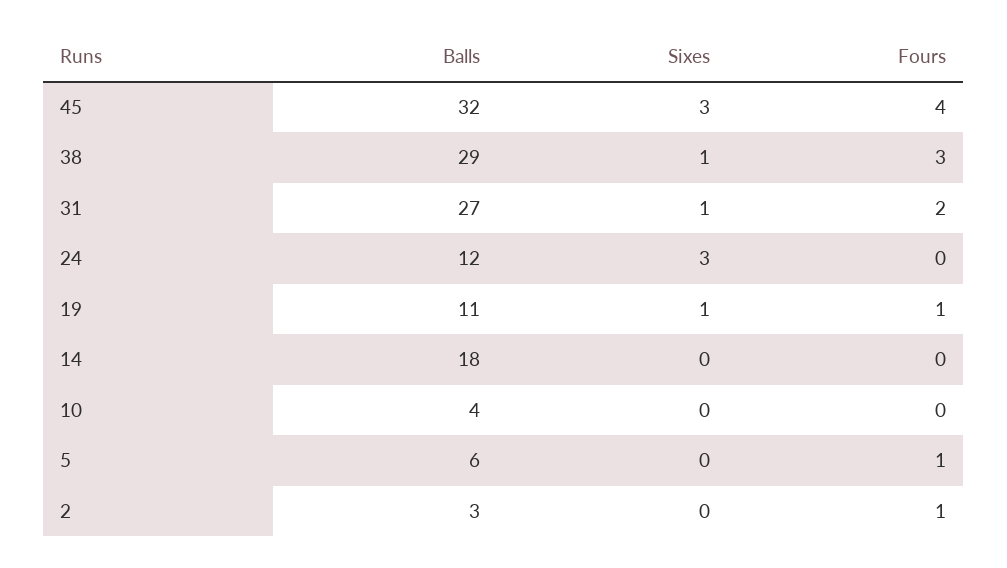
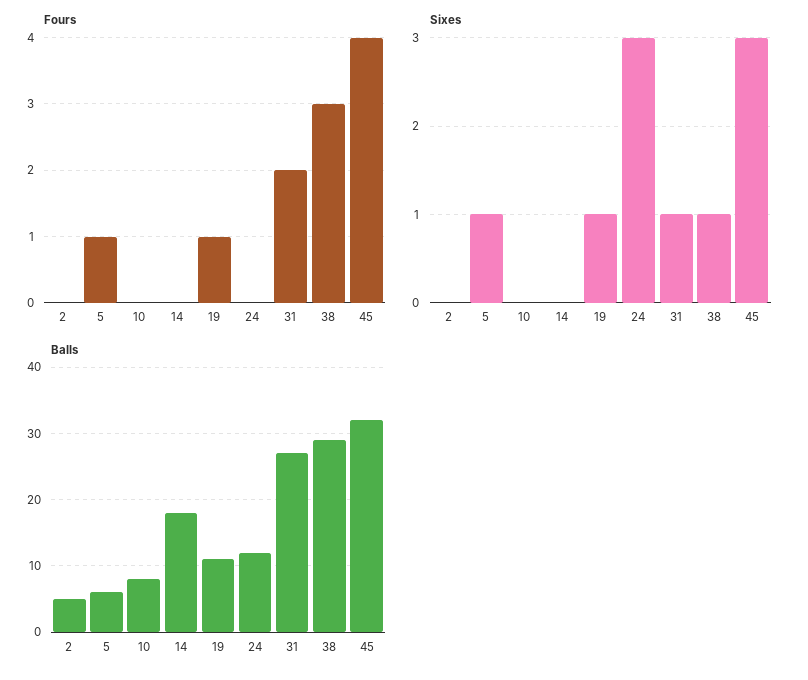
  {
    "Balls": {
      "45": 32,
      "38": 29,
      "31": 27,
      "24": 12,
      "19": 11,
      "14": 18,
-     "10": 4,
+     "10": 8,
      "5": 6,
-     "2": 3
+     "2": 5
    },
    "Sixes": {
      "45": 3,
      "38": 1,
      "31": 1,
      "24": 3,
      "19": 1,
      "14": 0,
      "10": 0,
-     "5": 0,
+     "5": 1,
      "2": 0
    },
    "Fours": {
      "45": 4,
      "38": 3,
      "31": 2,
      "24": 0,
      "19": 1,
      "14": 0,
      "10": 0,
      "5": 1,
-     "2": 1
+     "2": 0
    }
  }

